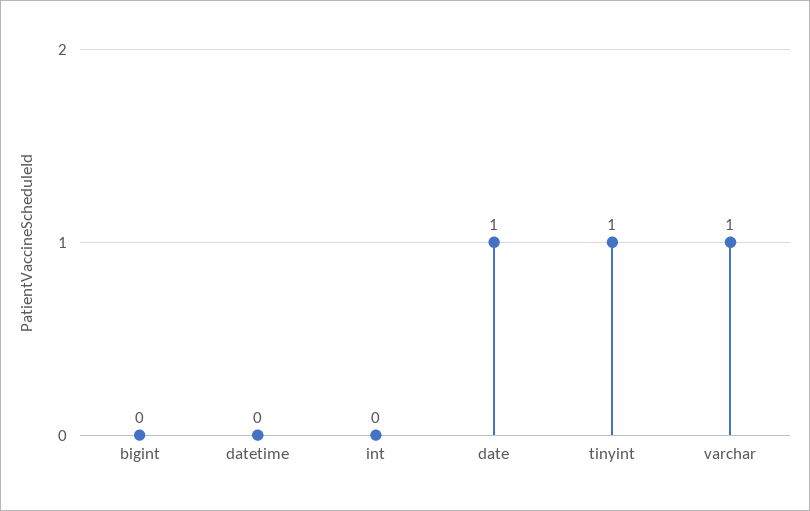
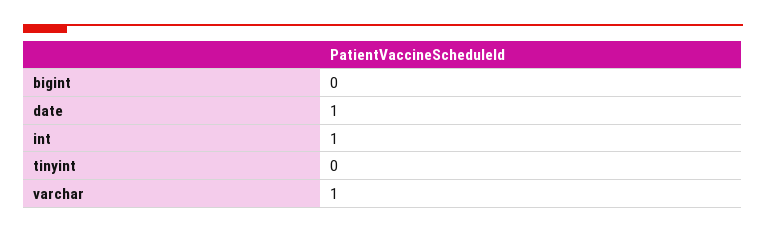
  {
    "bigint": 0,
-   "datetime": 0,
-   "int": 0,
+   "int": 1,
    "date": 1,
-   "tinyint": 1,
+   "tinyint": 0,
    "varchar": 1
  }

